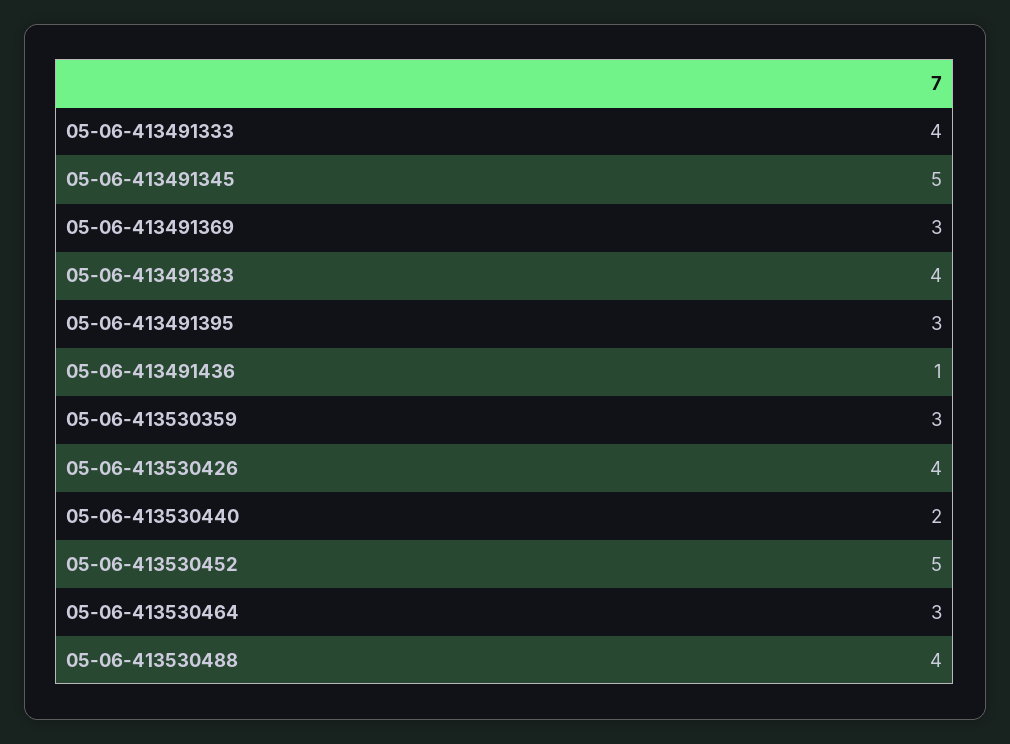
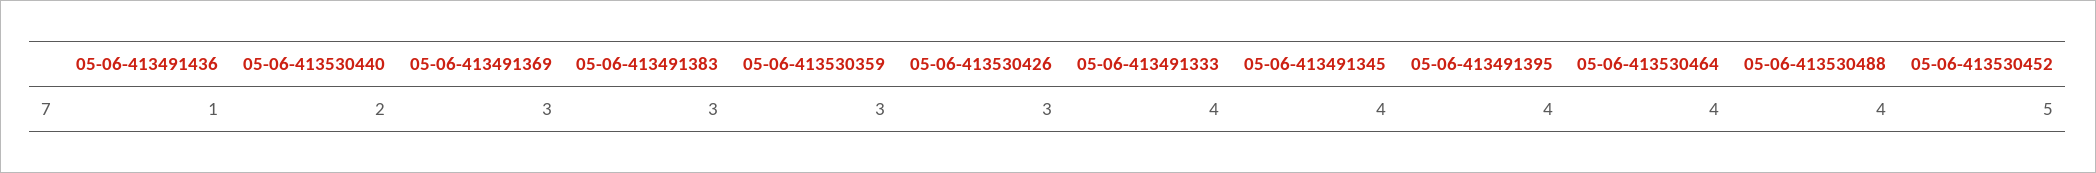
  {
    "05-06-413491333": 4,
-   "05-06-413491345": 5,
+   "05-06-413491345": 4,
    "05-06-413491369": 3,
-   "05-06-413491383": 4,
+   "05-06-413491383": 3,
-   "05-06-413491395": 3,
+   "05-06-413491395": 4,
    "05-06-413491436": 1,
    "05-06-413530359": 3,
-   "05-06-413530426": 4,
+   "05-06-413530426": 3,
    "05-06-413530440": 2,
    "05-06-413530452": 5,
-   "05-06-413530464": 3,
+   "05-06-413530464": 4,
    "05-06-413530488": 4
  }

